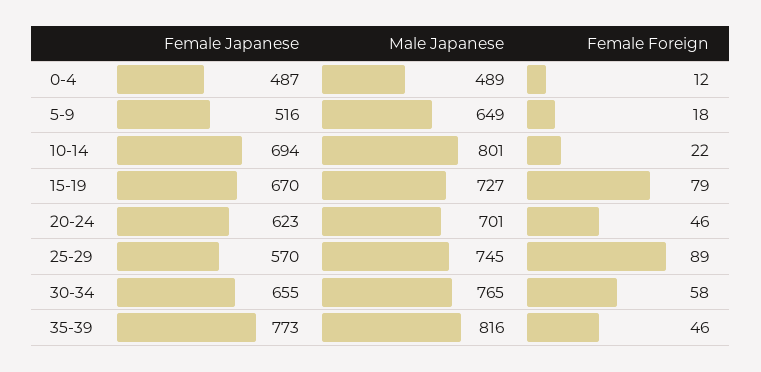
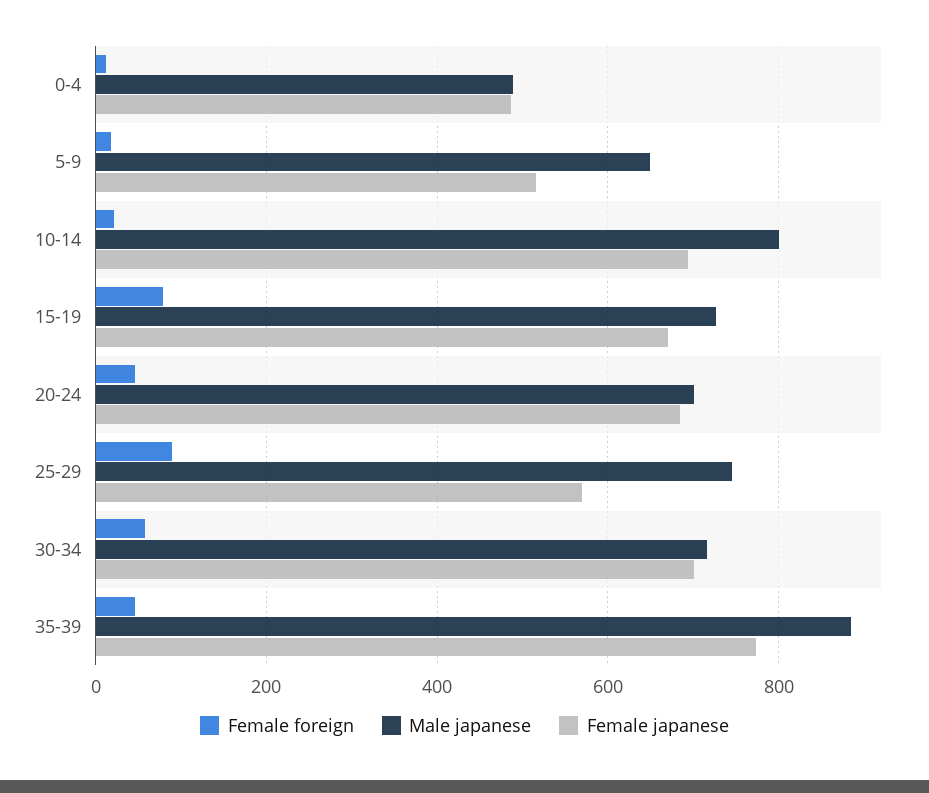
  {
    "Female Japanese": {
      "0-4": 487,
      "5-9": 516,
      "10-14": 694,
      "15-19": 670,
-     "20-24": 623,
+     "20-24": 680,
      "25-29": 570,
-     "30-34": 655,
+     "30-34": 700,
      "35-39": 773
    },
    "Male Japanese": {
      "0-4": 489,
      "5-9": 649,
      "10-14": 801,
      "15-19": 727,
      "20-24": 701,
      "25-29": 745,
-     "30-34": 765,
+     "30-34": 720,
-     "35-39": 816
+     "35-39": 880
    },
    "Female Foreign": {
      "0-4": 12,
      "5-9": 18,
      "10-14": 22,
      "15-19": 79,
      "20-24": 46,
      "25-29": 89,
      "30-34": 58,
      "35-39": 46
    }
  }

